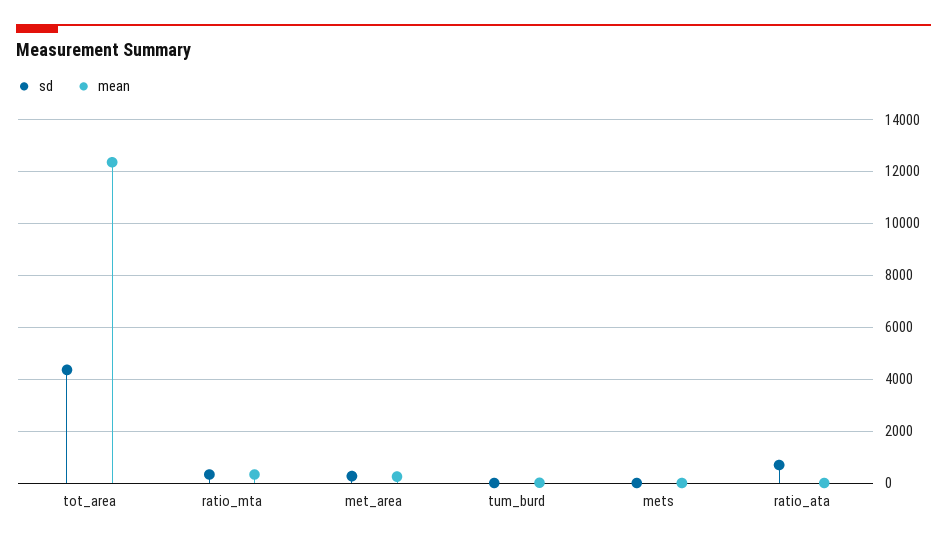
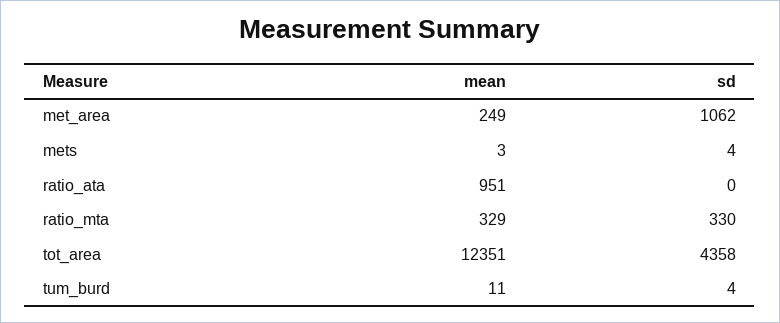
  {
    "sd": {
      "tot_area": 4358,
      "ratio_mta": 330,
-     "met_area": 250,
+     "met_area": 1062,
      "tum_burd": 4,
      "mets": 4,
-     "ratio_ata": 750
+     "ratio_ata": 0
    },
    "mean": {
      "tot_area": 12351,
      "ratio_mta": 329,
      "met_area": 249,
      "tum_burd": 11,
      "mets": 3,
-     "ratio_ata": 0
+     "ratio_ata": 951
    }
  }

